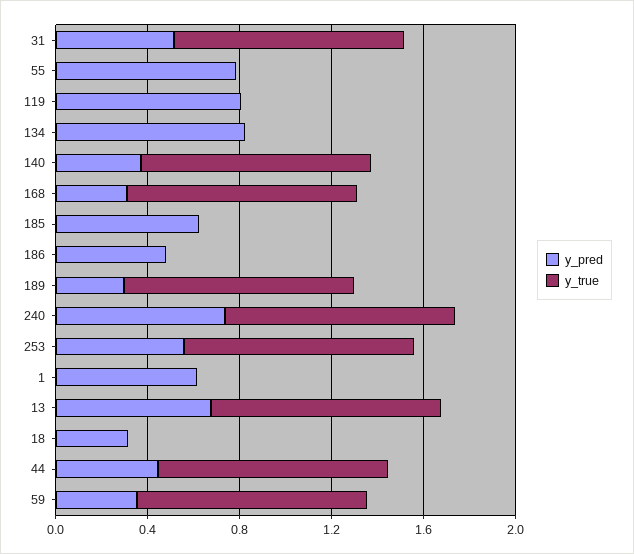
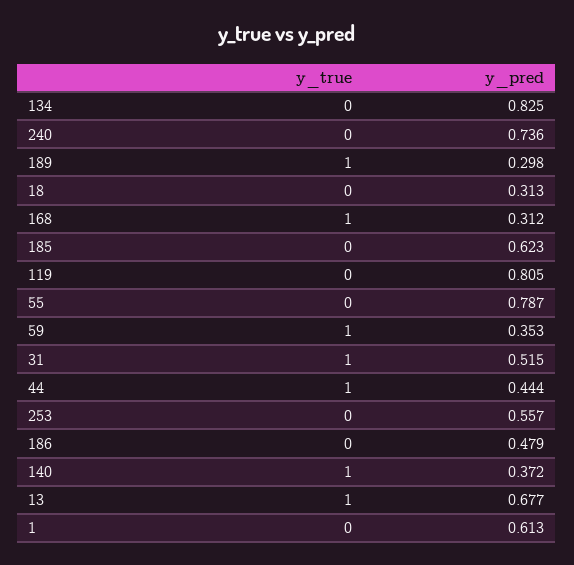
  {
    "y_pred": {
      "31": 0.515,
      "55": 0.787,
      "119": 0.805,
      "134": 0.825,
      "140": 0.372,
      "168": 0.312,
      "185": 0.623,
      "186": 0.479,
      "189": 0.298,
      "240": 0.736,
      "253": 0.557,
      "1": 0.613,
      "13": 0.677,
      "18": 0.313,
      "44": 0.444,
      "59": 0.353
    },
    "y_true": {
      "31": 1,
      "55": 0,
      "119": 0,
      "134": 0,
      "140": 1,
      "168": 1,
      "185": 0,
      "186": 0,
      "189": 1,
-     "240": 1,
+     "240": 0,
-     "253": 1,
+     "253": 0,
      "1": 0,
      "13": 1,
      "18": 0,
      "44": 1,
      "59": 1
    }
  }

